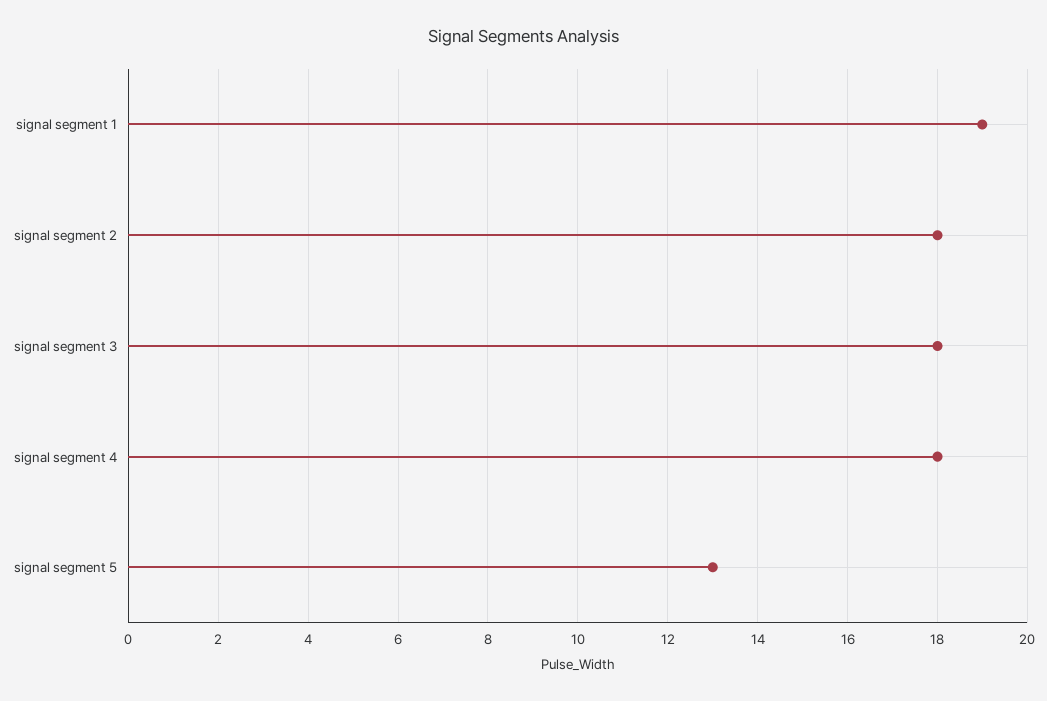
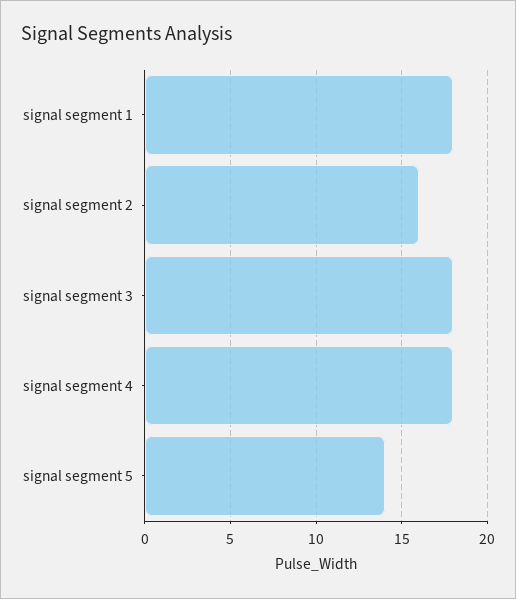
  {
-   "signal segment 1": 19,
+   "signal segment 1": 18,
-   "signal segment 2": 18,
+   "signal segment 2": 16,
    "signal segment 3": 18,
    "signal segment 4": 18,
-   "signal segment 5": 13
+   "signal segment 5": 14
  }

